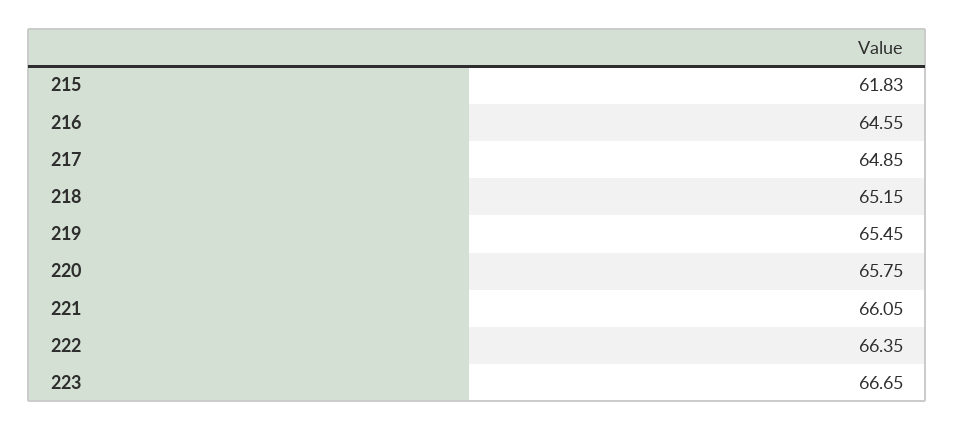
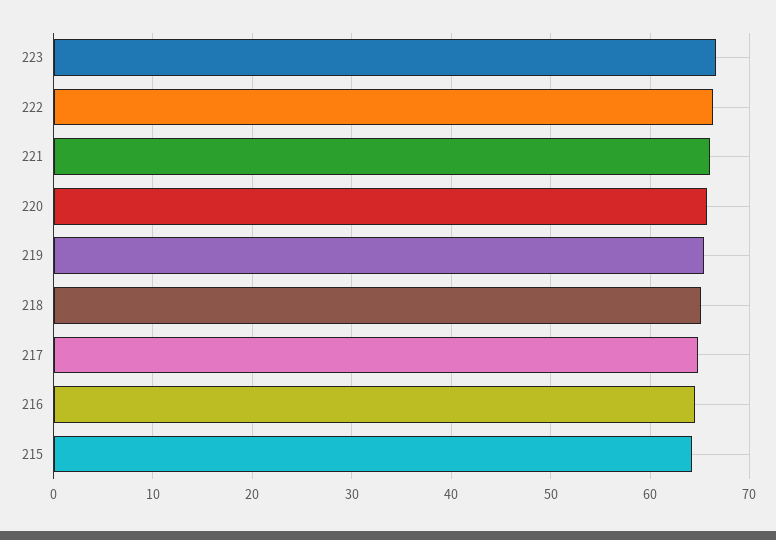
  {
-   "215": 61.83,
+   "215": 64,
    "216": 64.55,
    "217": 64.85,
    "218": 65.15,
    "219": 65.45,
    "220": 65.75,
    "221": 66.05,
    "222": 66.35,
    "223": 66.65
  }

